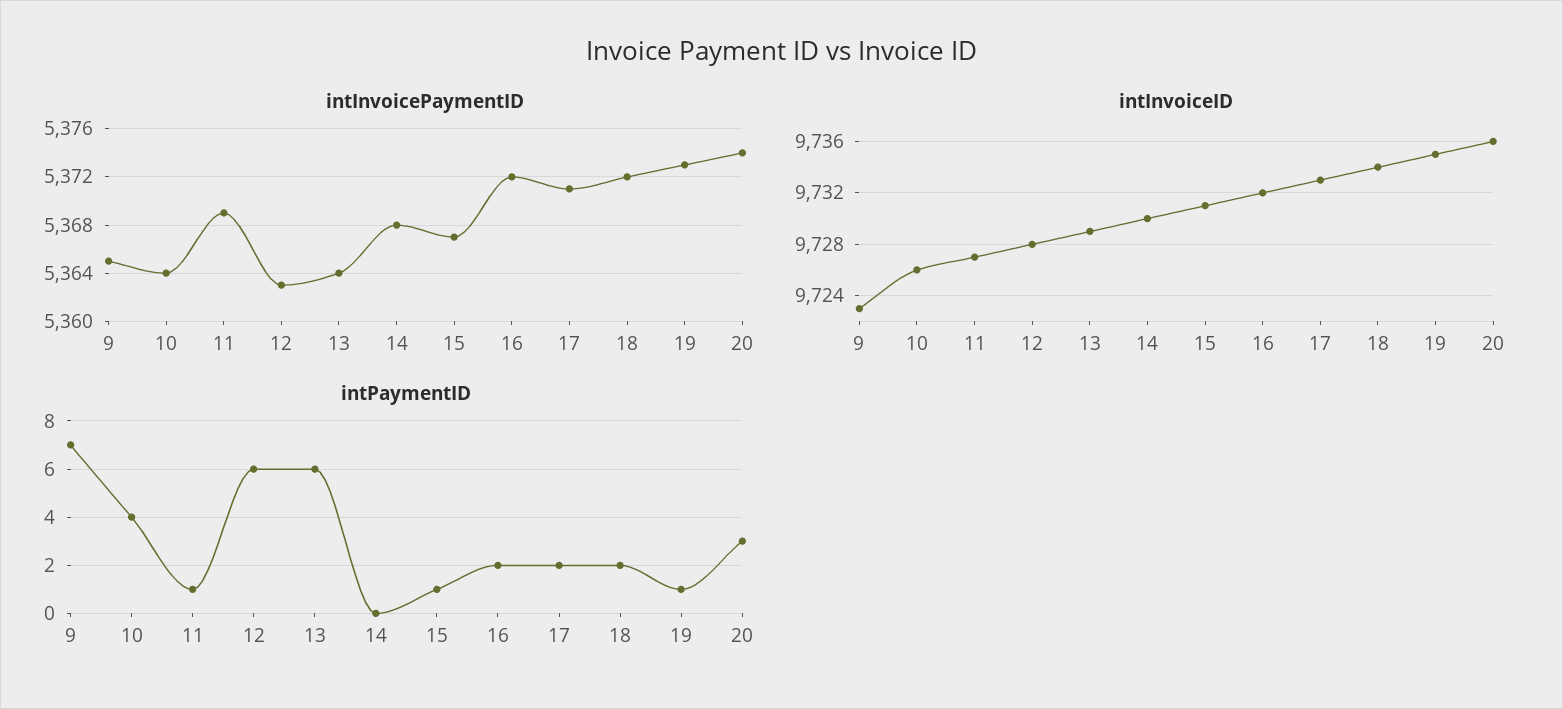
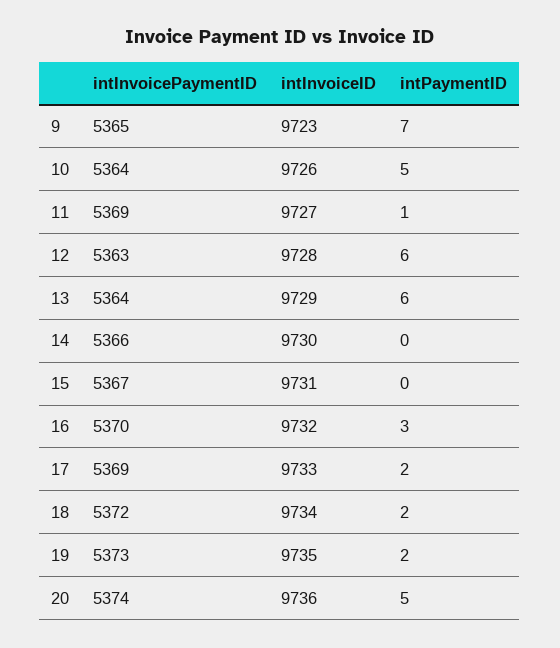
  {
    "intInvoicePaymentID": {
      "9": 5365,
      "10": 5364,
      "11": 5369,
      "12": 5363,
      "13": 5364,
-     "14": 5368,
+     "14": 5366,
      "15": 5367,
-     "16": 5372,
+     "16": 5370,
-     "17": 5371,
+     "17": 5369,
      "18": 5372,
      "19": 5373,
      "20": 5374
    },
    "intInvoiceID": {
      "9": 9723,
      "10": 9726,
      "11": 9727,
      "12": 9728,
      "13": 9729,
      "14": 9730,
      "15": 9731,
      "16": 9732,
      "17": 9733,
      "18": 9734,
      "19": 9735,
      "20": 9736
    },
    "intPaymentID": {
      "9": 7,
-     "10": 4,
+     "10": 5,
      "11": 1,
      "12": 6,
      "13": 6,
      "14": 0,
-     "15": 1,
+     "15": 0,
-     "16": 2,
+     "16": 3,
      "17": 2,
      "18": 2,
-     "19": 1,
+     "19": 2,
-     "20": 3
+     "20": 5
    }
  }

